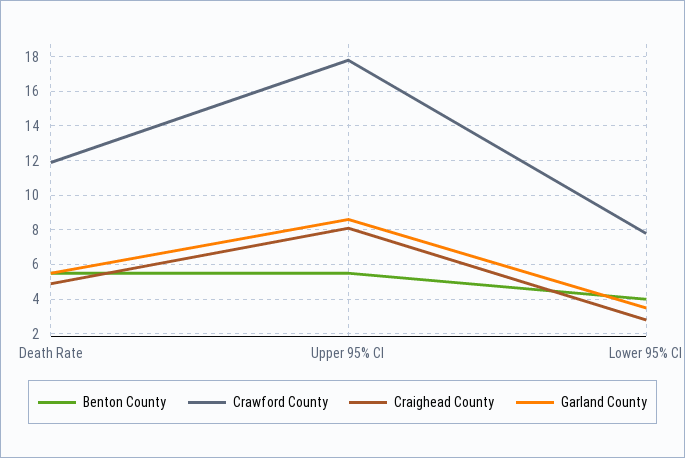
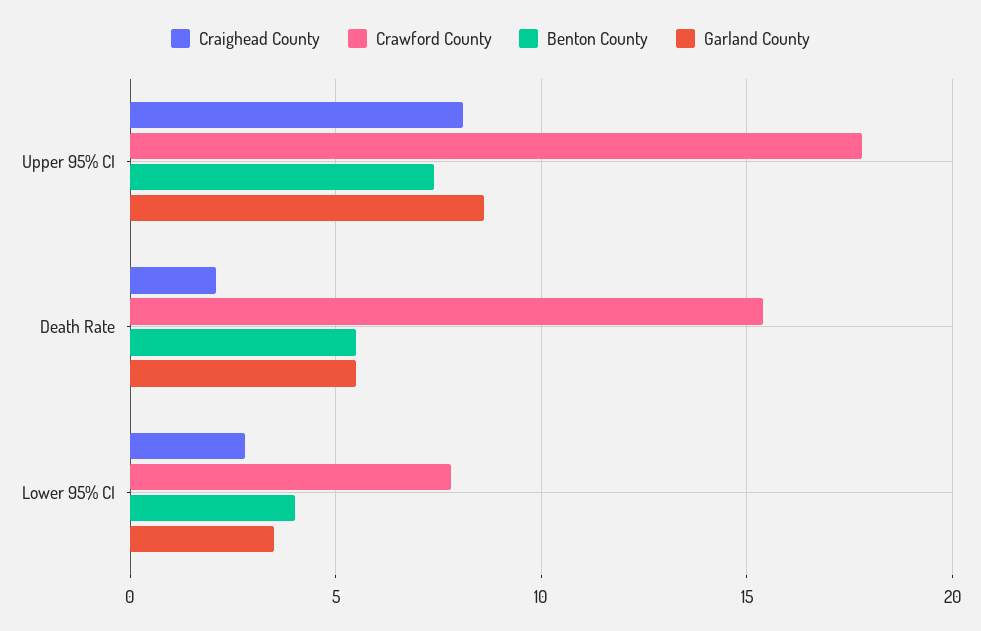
  {
    "Benton County": {
      "Death Rate": 5.5,
-     "Upper 95% CI": 5.5,
+     "Upper 95% CI": 7.5,
      "Lower 95% CI": 4
    },
    "Crawford County": {
-     "Death Rate": 12,
+     "Death Rate": 15.5,
      "Upper 95% CI": 18,
      "Lower 95% CI": 8
    },
    "Craighead County": {
-     "Death Rate": 5,
+     "Death Rate": 2,
      "Upper 95% CI": 8,
      "Lower 95% CI": 3
    },
    "Garland County": {
      "Death Rate": 5.5,
      "Upper 95% CI": 8.5,
      "Lower 95% CI": 3.5
    }
  }

